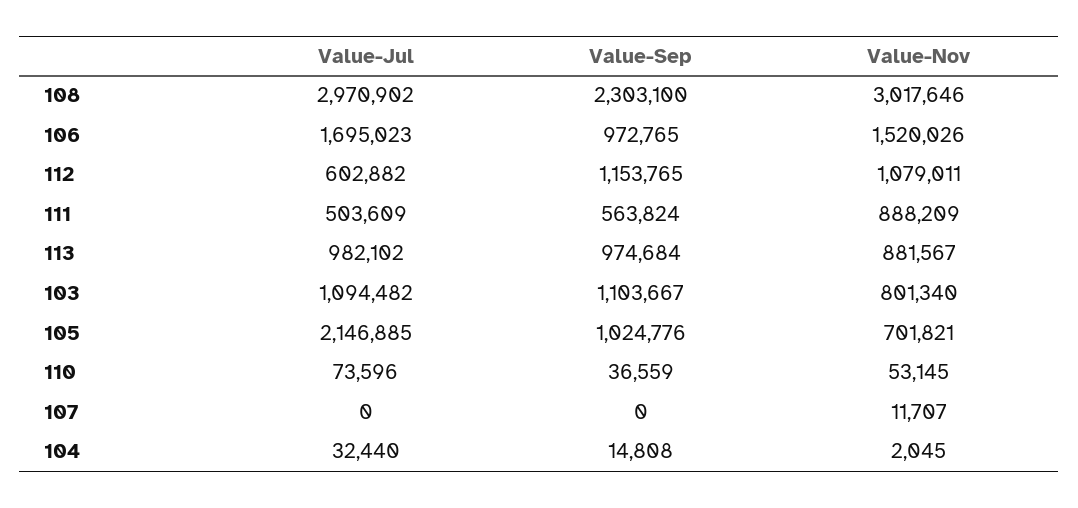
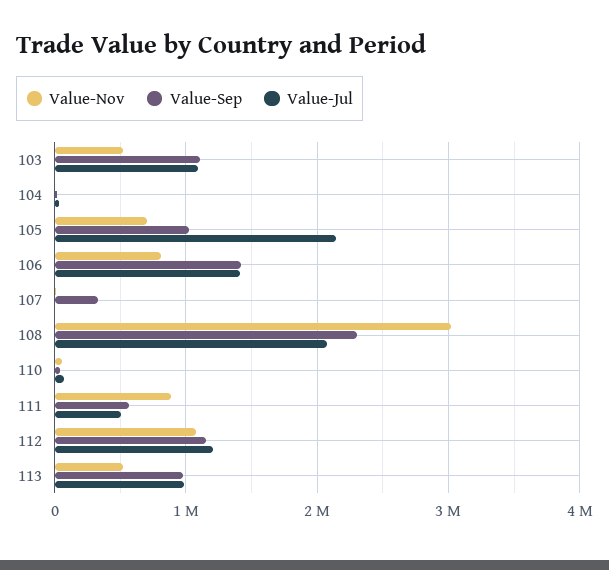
  {
    "Value-Jul": {
-     "108": 2970902,
+     "108": 2100000,
-     "106": 1695023,
+     "106": 1400000,
-     "112": 602882,
+     "112": 1200000,
      "111": 503609,
      "113": 982102,
      "103": 1094482,
      "105": 2146885,
      "110": 73596,
      "107": 0,
      "104": 32440
    },
    "Value-Sep": {
      "108": 2303100,
-     "106": 972765,
+     "106": 1400000,
      "112": 1153765,
      "111": 563824,
      "113": 974684,
      "103": 1103667,
      "105": 1024776,
      "110": 36559,
-     "107": 0,
+     "107": 300000,
      "104": 14808
    },
    "Value-Nov": {
      "108": 3017646,
-     "106": 1520026,
+     "106": 800000,
      "112": 1079011,
      "111": 888209,
-     "113": 881567,
+     "113": 500000,
-     "103": 801340,
+     "103": 500000,
      "105": 701821,
      "110": 53145,
      "107": 11707,
      "104": 2045
    }
  }

